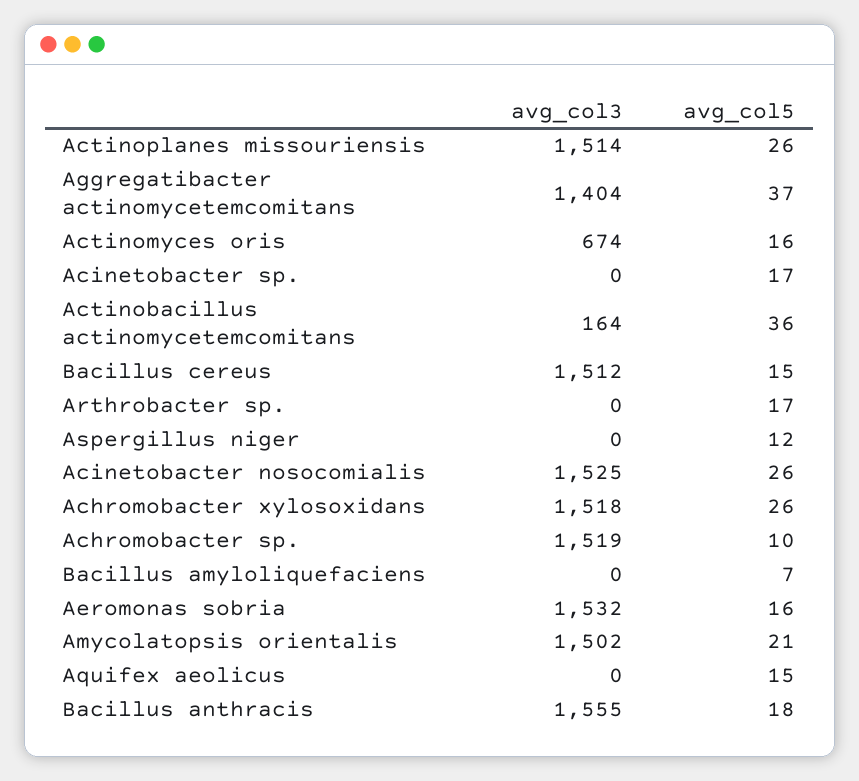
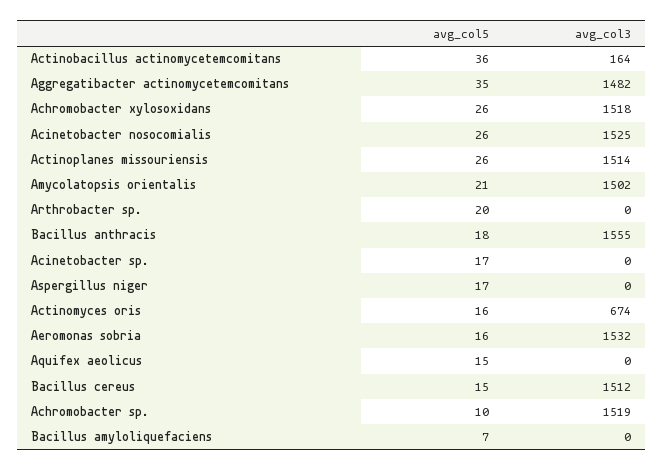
  {
    "avg_col3": {
      "Actinoplanes missouriensis": 1514,
-     "Aggregatibacter actinomycetemcomitans": 1404,
+     "Aggregatibacter actinomycetemcomitans": 1482,
      "Actinomyces oris": 674,
      "Acinetobacter sp.": 0,
      "Actinobacillus actinomycetemcomitans": 164,
      "Bacillus cereus": 1512,
      "Arthrobacter sp.": 0,
      "Aspergillus niger": 0,
      "Acinetobacter nosocomialis": 1525,
      "Achromobacter xylosoxidans": 1518,
      "Achromobacter sp.": 1519,
      "Bacillus amyloliquefaciens": 0,
      "Aeromonas sobria": 1532,
      "Amycolatopsis orientalis": 1502,
      "Aquifex aeolicus": 0,
      "Bacillus anthracis": 1555
    },
    "avg_col5": {
      "Actinoplanes missouriensis": 26,
-     "Aggregatibacter actinomycetemcomitans": 37,
+     "Aggregatibacter actinomycetemcomitans": 35,
      "Actinomyces oris": 16,
      "Acinetobacter sp.": 17,
      "Actinobacillus actinomycetemcomitans": 36,
      "Bacillus cereus": 15,
-     "Arthrobacter sp.": 17,
+     "Arthrobacter sp.": 20,
-     "Aspergillus niger": 12,
+     "Aspergillus niger": 17,
      "Acinetobacter nosocomialis": 26,
      "Achromobacter xylosoxidans": 26,
      "Achromobacter sp.": 10,
      "Bacillus amyloliquefaciens": 7,
      "Aeromonas sobria": 16,
      "Amycolatopsis orientalis": 21,
      "Aquifex aeolicus": 15,
      "Bacillus anthracis": 18
    }
  }

